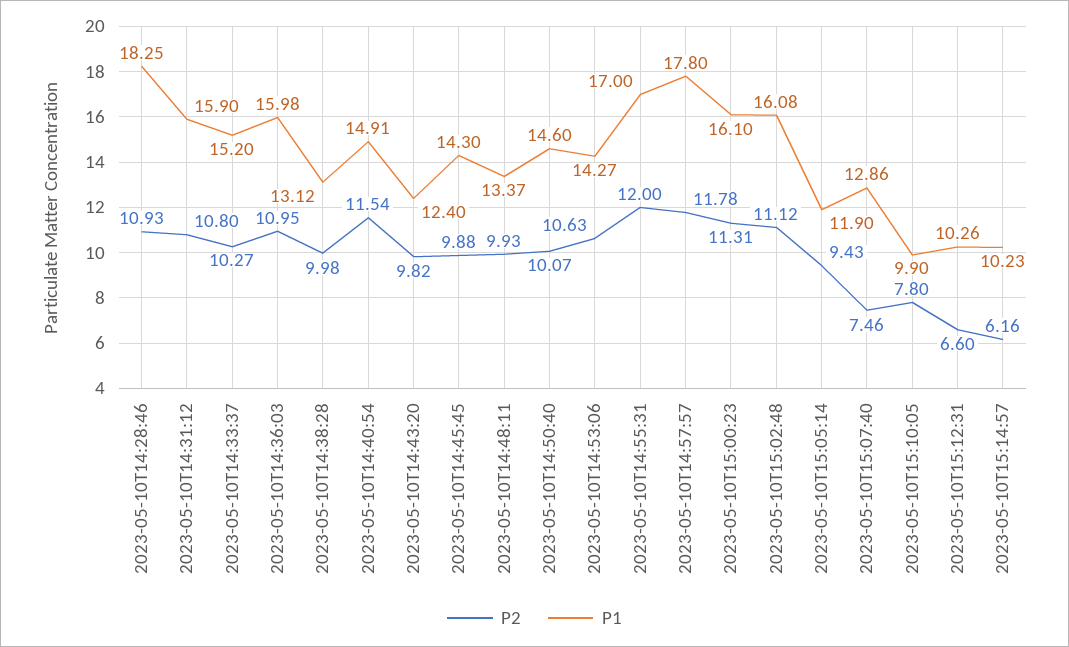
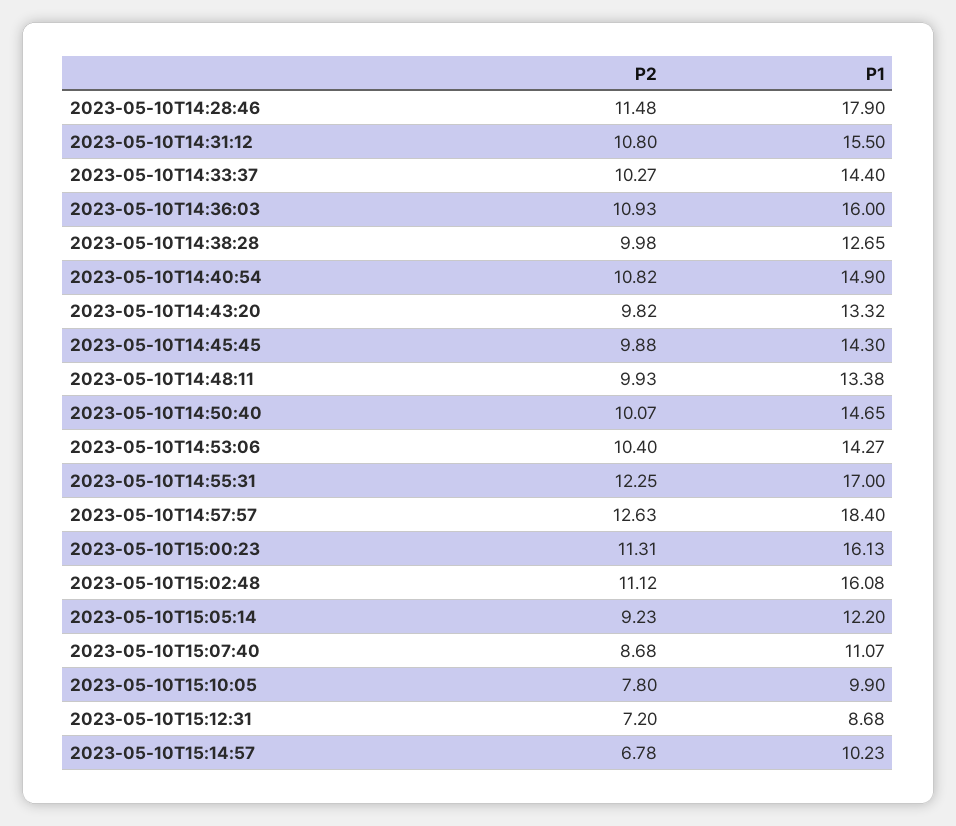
  {
    "P2": {
-     "2023-05-10T14:28:46": 10.93,
+     "2023-05-10T14:28:46": 11.48,
      "2023-05-10T14:31:12": 10.8,
      "2023-05-10T14:33:37": 10.27,
-     "2023-05-10T14:36:03": 10.95,
+     "2023-05-10T14:36:03": 10.93,
      "2023-05-10T14:38:28": 9.98,
-     "2023-05-10T14:40:54": 11.54,
+     "2023-05-10T14:40:54": 10.82,
      "2023-05-10T14:43:20": 9.82,
      "2023-05-10T14:45:45": 9.88,
      "2023-05-10T14:48:11": 9.93,
      "2023-05-10T14:50:40": 10.07,
-     "2023-05-10T14:53:06": 10.63,
+     "2023-05-10T14:53:06": 10.4,
-     "2023-05-10T14:55:31": 12,
+     "2023-05-10T14:55:31": 12.25,
-     "2023-05-10T14:57:57": 11.78,
+     "2023-05-10T14:57:57": 12.63,
      "2023-05-10T15:00:23": 11.31,
      "2023-05-10T15:02:48": 11.12,
-     "2023-05-10T15:05:14": 9.43,
+     "2023-05-10T15:05:14": 9.23,
-     "2023-05-10T15:07:40": 7.46,
+     "2023-05-10T15:07:40": 8.68,
      "2023-05-10T15:10:05": 7.8,
-     "2023-05-10T15:12:31": 6.6,
+     "2023-05-10T15:12:31": 7.2,
-     "2023-05-10T15:14:57": 6.16
+     "2023-05-10T15:14:57": 6.78
    },
    "P1": {
-     "2023-05-10T14:28:46": 18.25,
+     "2023-05-10T14:28:46": 17.9,
-     "2023-05-10T14:31:12": 15.9,
+     "2023-05-10T14:31:12": 15.5,
-     "2023-05-10T14:33:37": 15.2,
+     "2023-05-10T14:33:37": 14.4,
-     "2023-05-10T14:36:03": 15.98,
+     "2023-05-10T14:36:03": 16,
-     "2023-05-10T14:38:28": 13.12,
+     "2023-05-10T14:38:28": 12.65,
-     "2023-05-10T14:40:54": 14.91,
+     "2023-05-10T14:40:54": 14.9,
-     "2023-05-10T14:43:20": 12.4,
+     "2023-05-10T14:43:20": 13.32,
      "2023-05-10T14:45:45": 14.3,
-     "2023-05-10T14:48:11": 13.37,
+     "2023-05-10T14:48:11": 13.38,
-     "2023-05-10T14:50:40": 14.6,
+     "2023-05-10T14:50:40": 14.65,
      "2023-05-10T14:53:06": 14.27,
      "2023-05-10T14:55:31": 17,
-     "2023-05-10T14:57:57": 17.8,
+     "2023-05-10T14:57:57": 18.4,
-     "2023-05-10T15:00:23": 16.1,
+     "2023-05-10T15:00:23": 16.13,
      "2023-05-10T15:02:48": 16.08,
-     "2023-05-10T15:05:14": 11.9,
+     "2023-05-10T15:05:14": 12.2,
-     "2023-05-10T15:07:40": 12.86,
+     "2023-05-10T15:07:40": 11.07,
      "2023-05-10T15:10:05": 9.9,
-     "2023-05-10T15:12:31": 10.26,
+     "2023-05-10T15:12:31": 8.68,
      "2023-05-10T15:14:57": 10.23
    }
  }

